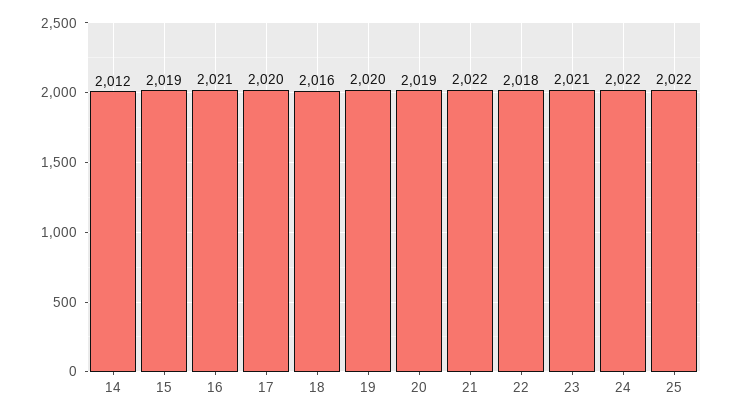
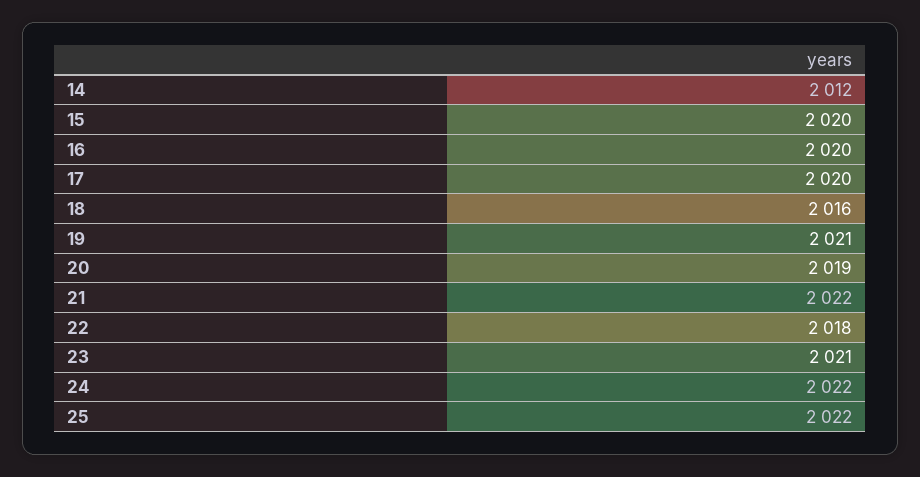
  {
    "14": 2012,
-   "15": 2019,
+   "15": 2020,
-   "16": 2021,
+   "16": 2020,
    "17": 2020,
    "18": 2016,
-   "19": 2020,
+   "19": 2021,
    "20": 2019,
    "21": 2022,
    "22": 2018,
    "23": 2021,
    "24": 2022,
    "25": 2022
  }

